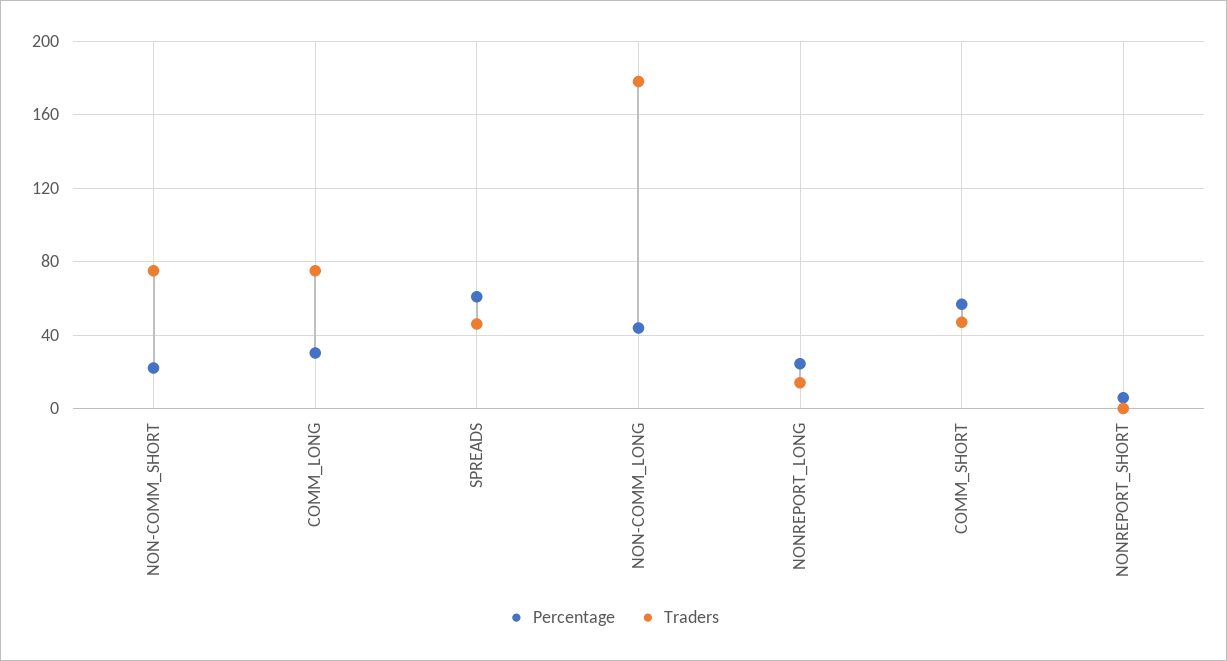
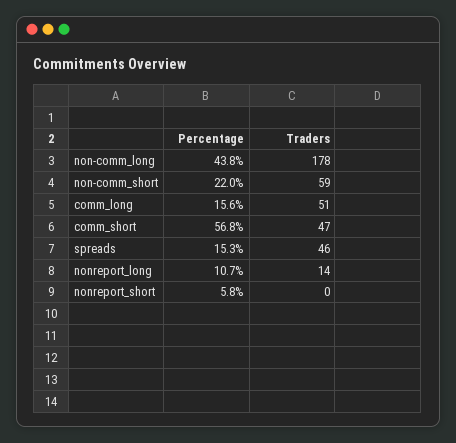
  {
    "Percentage": {
      "NON-COMM_SHORT": 22,
-     "COMM_LONG": 30,
+     "COMM_LONG": 15.6,
-     "SPREADS": 60,
+     "SPREADS": 15.3,
      "NON-COMM_LONG": 43.8,
-     "NONREPORT_LONG": 25,
+     "NONREPORT_LONG": 10.7,
      "COMM_SHORT": 56.8,
      "NONREPORT_SHORT": 5.8
    },
    "Traders": {
-     "NON-COMM_SHORT": 75,
+     "NON-COMM_SHORT": 59,
-     "COMM_LONG": 75,
+     "COMM_LONG": 51,
      "SPREADS": 46,
      "NON-COMM_LONG": 178,
      "NONREPORT_LONG": 14,
      "COMM_SHORT": 47,
      "NONREPORT_SHORT": 0
    }
  }

